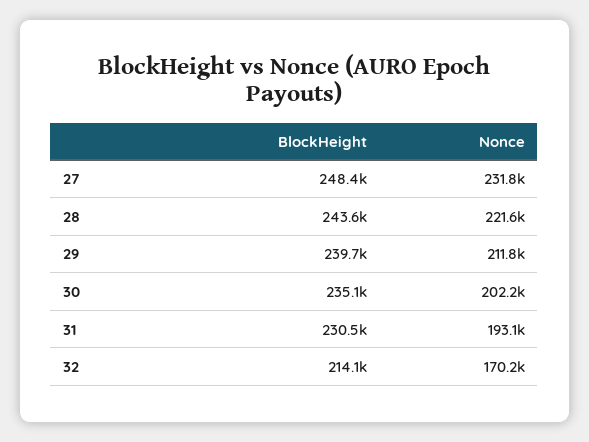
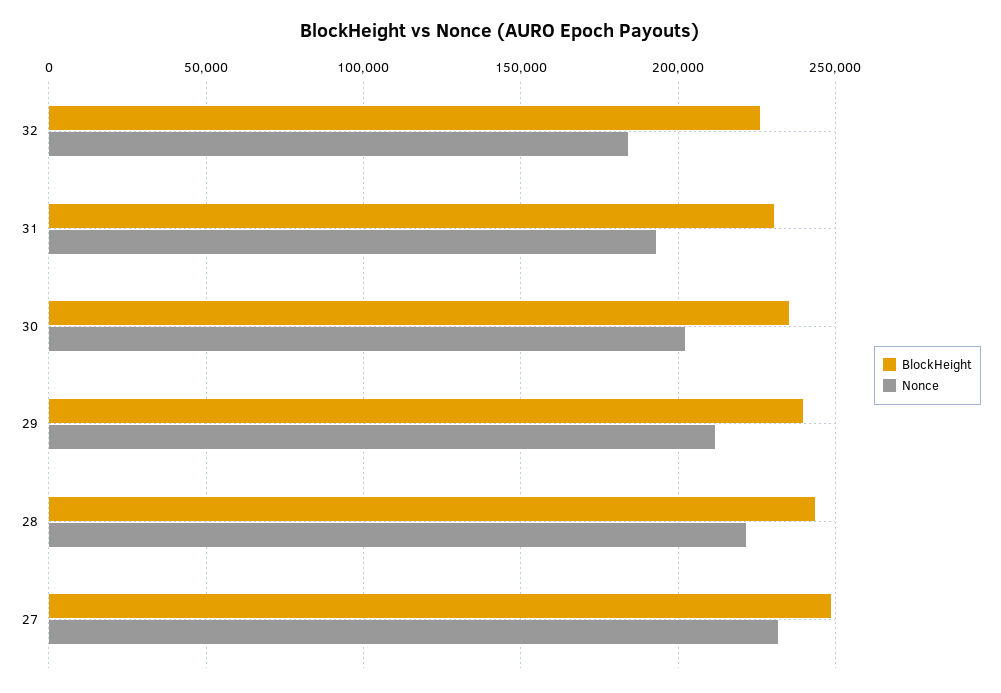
  {
    "BlockHeight": {
      "27": 248400,
      "28": 243600,
      "29": 239700,
      "30": 235100,
      "31": 230500,
-     "32": 214100
+     "32": 225000
    },
    "Nonce": {
      "27": 231800,
      "28": 221600,
      "29": 211800,
      "30": 202200,
      "31": 193100,
-     "32": 170200
+     "32": 185000
    }
  }

